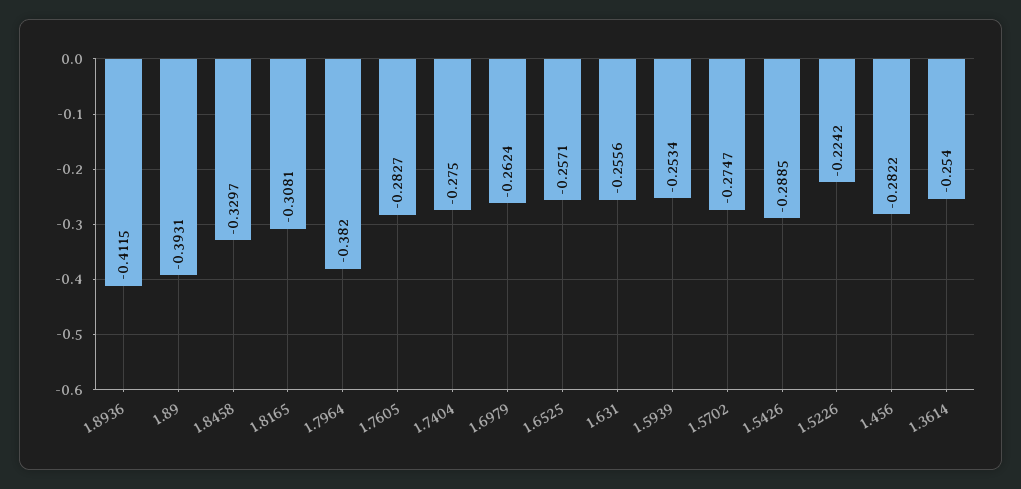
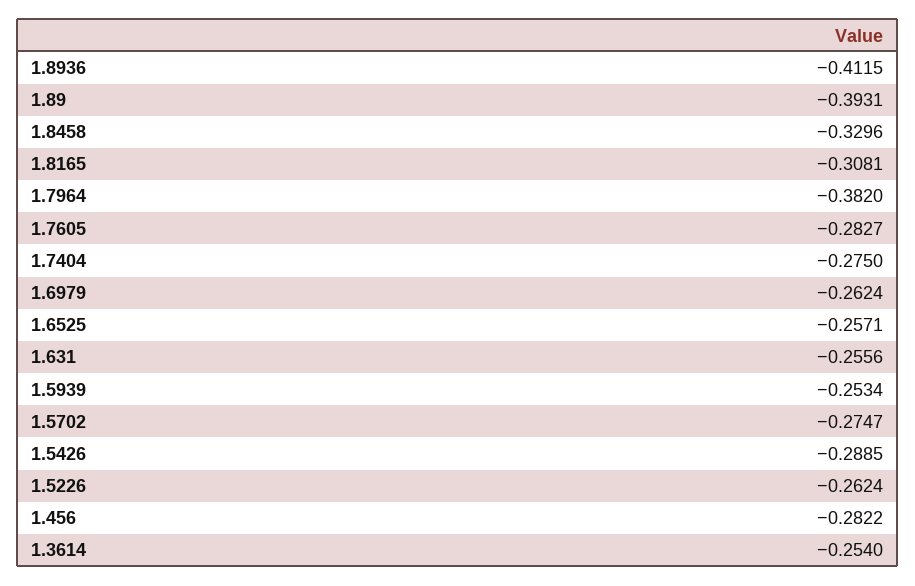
  {
    "1.8936": -0.4115,
    "1.89": -0.3931,
-   "1.8458": -0.3297,
+   "1.8458": -0.3296,
    "1.8165": -0.3081,
    "1.7964": -0.382,
    "1.7605": -0.2827,
    "1.7404": -0.275,
    "1.6979": -0.2624,
    "1.6525": -0.2571,
    "1.631": -0.2556,
    "1.5939": -0.2534,
    "1.5702": -0.2747,
    "1.5426": -0.2885,
-   "1.5226": -0.2242,
+   "1.5226": -0.2624,
    "1.456": -0.2822,
    "1.3614": -0.254
  }

